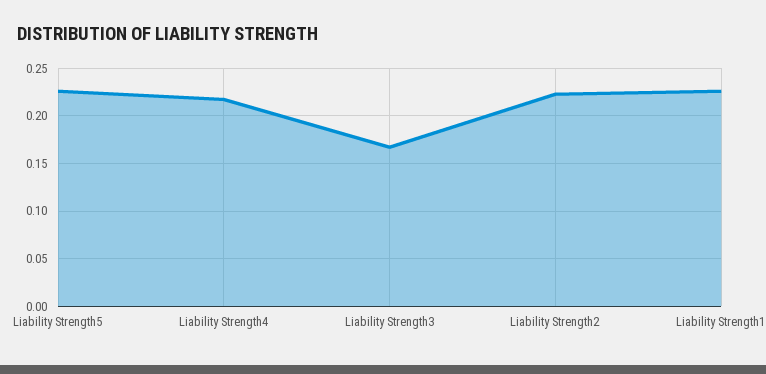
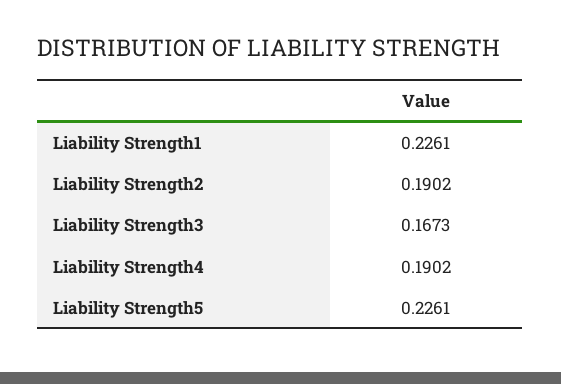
  {
    "Liability Strength5": 0.2261,
-   "Liability Strength4": 0.22,
+   "Liability Strength4": 0.1902,
    "Liability Strength3": 0.1673,
-   "Liability Strength2": 0.22,
+   "Liability Strength2": 0.1902,
    "Liability Strength1": 0.2261
  }

